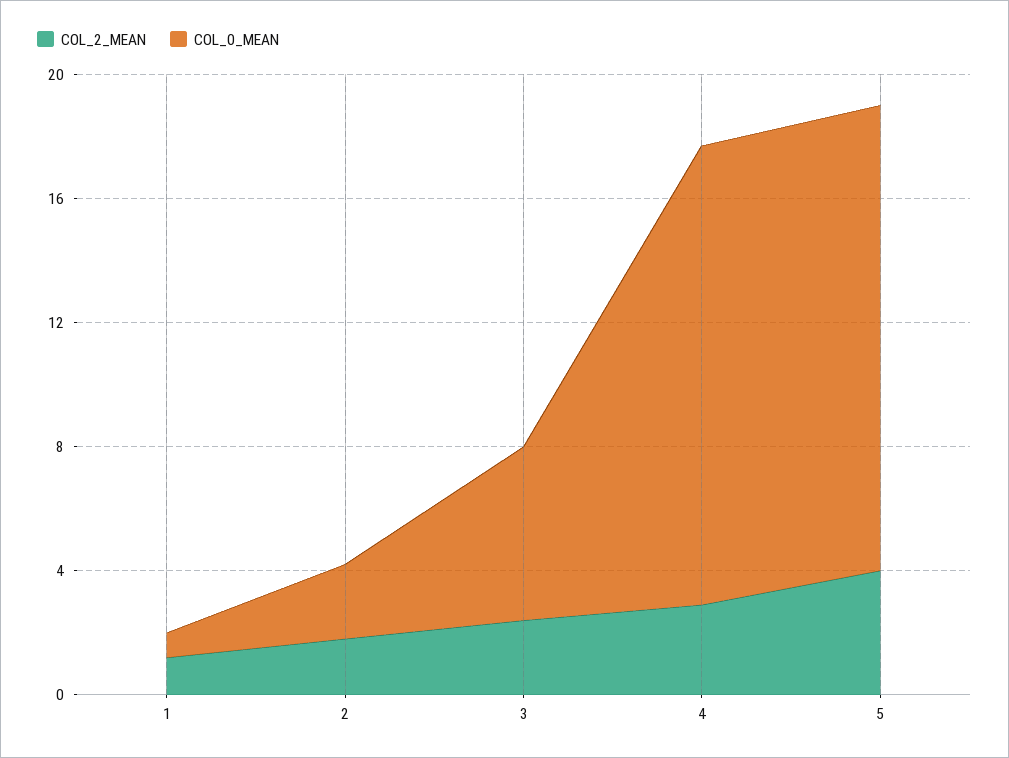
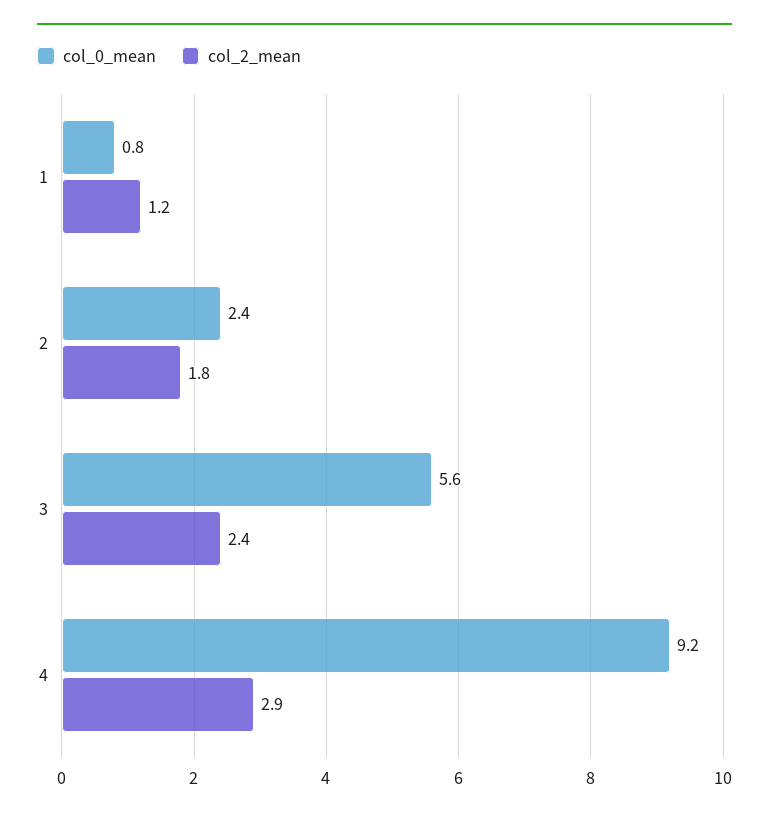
  {
    "COL_2_MEAN": {
      "1": 1.2,
      "2": 1.8,
      "3": 2.4,
-     "4": 2.9,
+     "4": 2.9
-     "5": 4
    },
    "COL_0_MEAN": {
      "1": 0.8,
      "2": 2.4,
      "3": 5.6,
-     "4": 15,
+     "4": 9.2
-     "5": 15
    }
  }

